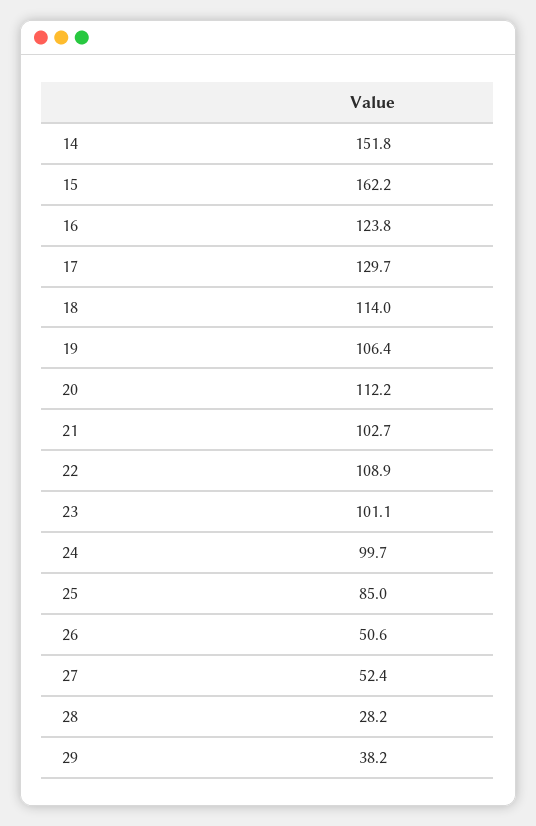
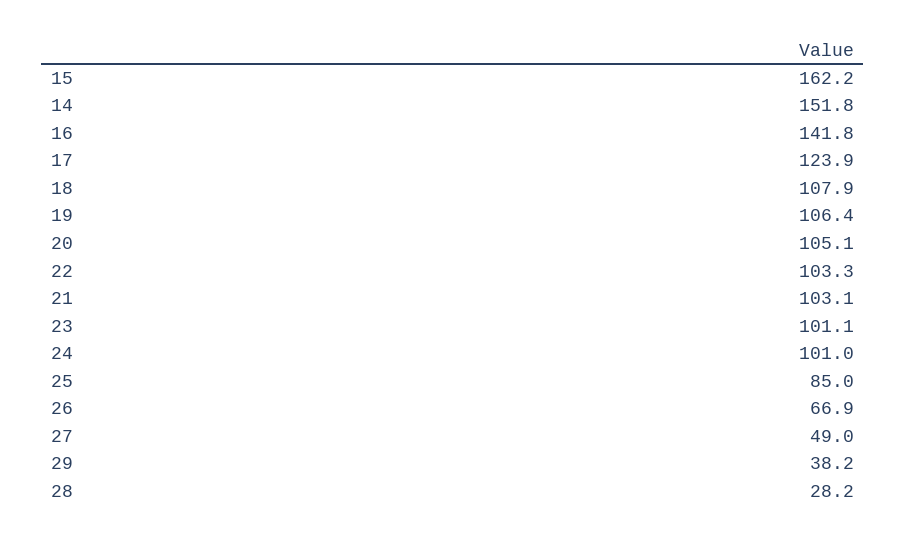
  {
    "14": 151.8,
    "15": 162.2,
-   "16": 123.8,
+   "16": 141.8,
-   "17": 129.7,
+   "17": 123.9,
-   "18": 114,
+   "18": 107.9,
    "19": 106.4,
-   "20": 112.2,
+   "20": 105.1,
-   "21": 102.7,
+   "21": 103.1,
-   "22": 108.9,
+   "22": 103.3,
    "23": 101.1,
-   "24": 99.7,
+   "24": 101,
    "25": 85,
-   "26": 50.6,
+   "26": 66.9,
-   "27": 52.4,
+   "27": 49,
    "28": 28.2,
    "29": 38.2
  }

